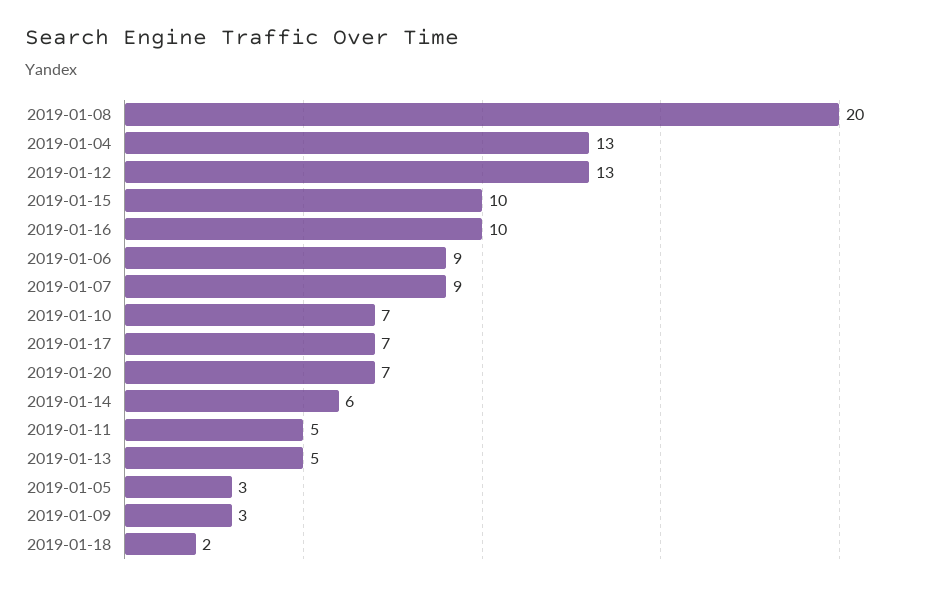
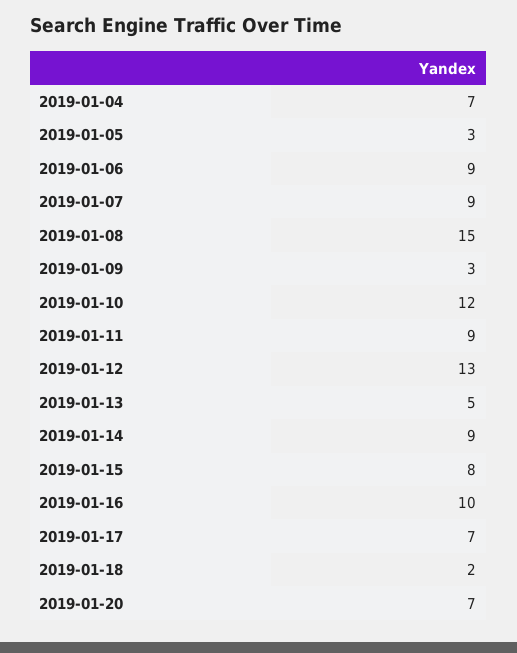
  {
-   "2019-01-08": 20,
+   "2019-01-08": 15,
-   "2019-01-04": 13,
+   "2019-01-04": 7,
    "2019-01-12": 13,
-   "2019-01-15": 10,
+   "2019-01-15": 8,
    "2019-01-16": 10,
    "2019-01-06": 9,
    "2019-01-07": 9,
-   "2019-01-10": 7,
+   "2019-01-10": 12,
    "2019-01-17": 7,
    "2019-01-20": 7,
-   "2019-01-14": 6,
+   "2019-01-14": 9,
-   "2019-01-11": 5,
+   "2019-01-11": 9,
    "2019-01-13": 5,
    "2019-01-05": 3,
    "2019-01-09": 3,
    "2019-01-18": 2
  }

